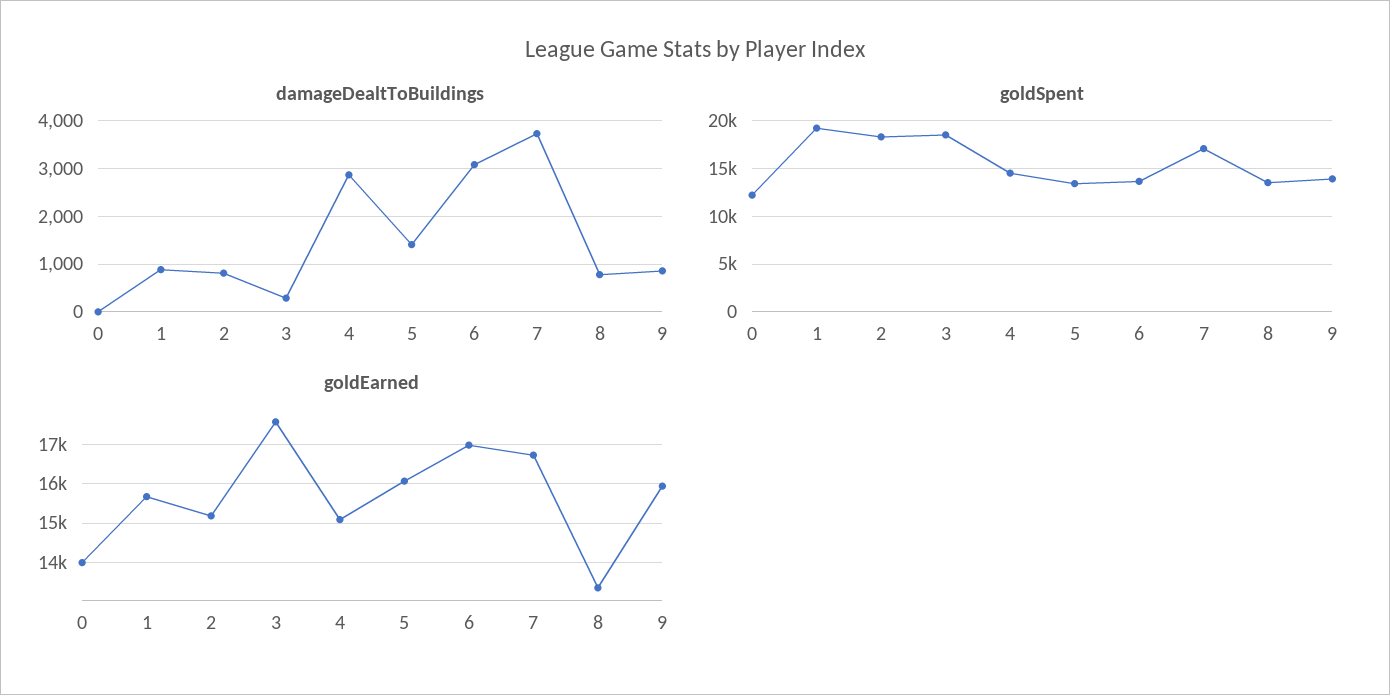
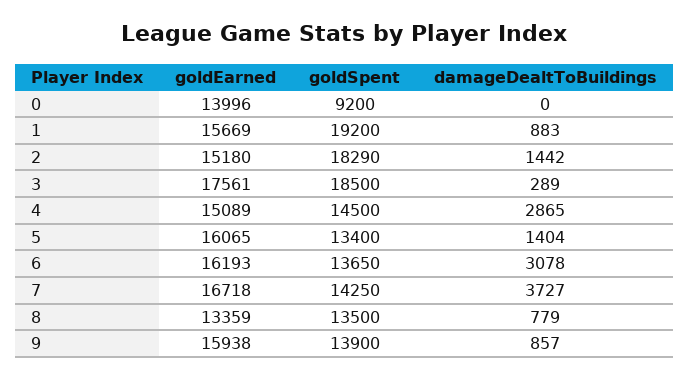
  {
    "damageDealtToBuildings": {
      "0": 0,
      "1": 883,
-     "2": 800,
+     "2": 1442,
      "3": 289,
      "4": 2865,
      "5": 1404,
      "6": 3078,
      "7": 3727,
      "8": 779,
      "9": 857
    },
    "goldSpent": {
-     "0": 12000,
+     "0": 9200,
      "1": 19200,
      "2": 18290,
      "3": 18500,
      "4": 14500,
      "5": 13400,
      "6": 13650,
-     "7": 17000,
+     "7": 14250,
      "8": 13500,
      "9": 13900
    },
    "goldEarned": {
      "0": 13996,
      "1": 15669,
      "2": 15180,
      "3": 17561,
      "4": 15089,
      "5": 16065,
-     "6": 17000,
+     "6": 16193,
      "7": 16718,
      "8": 13359,
      "9": 15938
    }
  }

